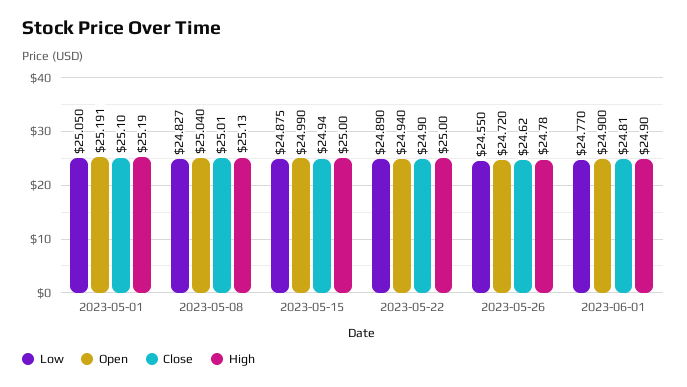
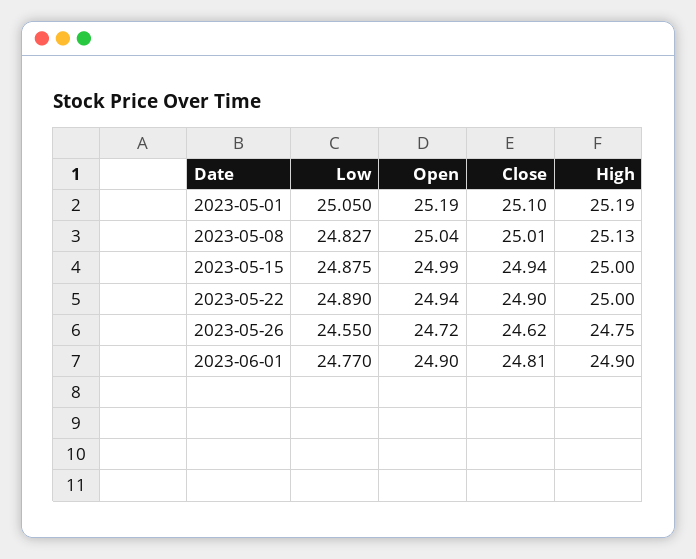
  {
    "Low": {
      "2023-05-01": 25.05,
      "2023-05-08": 24.827,
      "2023-05-15": 24.875,
      "2023-05-22": 24.89,
      "2023-05-26": 24.55,
      "2023-06-01": 24.77
    },
    "Open": {
-     "2023-05-01": 25.191,
+     "2023-05-01": 25.19,
      "2023-05-08": 25.04,
      "2023-05-15": 24.99,
      "2023-05-22": 24.94,
      "2023-05-26": 24.72,
      "2023-06-01": 24.9
    },
    "Close": {
      "2023-05-01": 25.1,
      "2023-05-08": 25.01,
      "2023-05-15": 24.94,
      "2023-05-22": 24.9,
      "2023-05-26": 24.62,
      "2023-06-01": 24.81
    },
    "High": {
      "2023-05-01": 25.19,
      "2023-05-08": 25.13,
      "2023-05-15": 25,
      "2023-05-22": 25,
-     "2023-05-26": 24.78,
+     "2023-05-26": 24.75,
      "2023-06-01": 24.9
    }
  }

